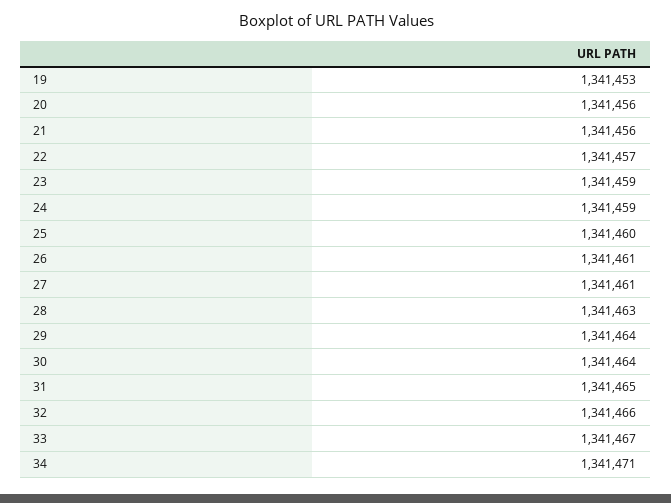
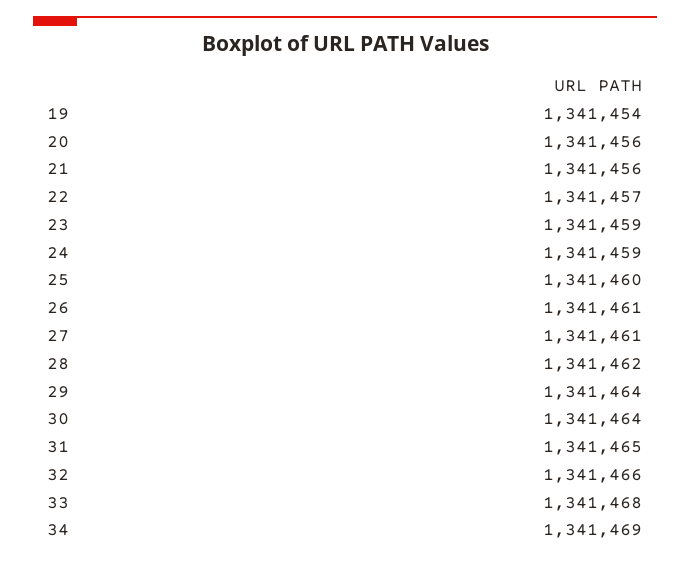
  {
-   "19": 1341453,
+   "19": 1341454,
    "20": 1341456,
    "21": 1341456,
    "22": 1341457,
    "23": 1341459,
    "24": 1341459,
    "25": 1341460,
    "26": 1341461,
    "27": 1341461,
-   "28": 1341463,
+   "28": 1341462,
    "29": 1341464,
    "30": 1341464,
    "31": 1341465,
    "32": 1341466,
-   "33": 1341467,
+   "33": 1341468,
-   "34": 1341471
+   "34": 1341469
  }

